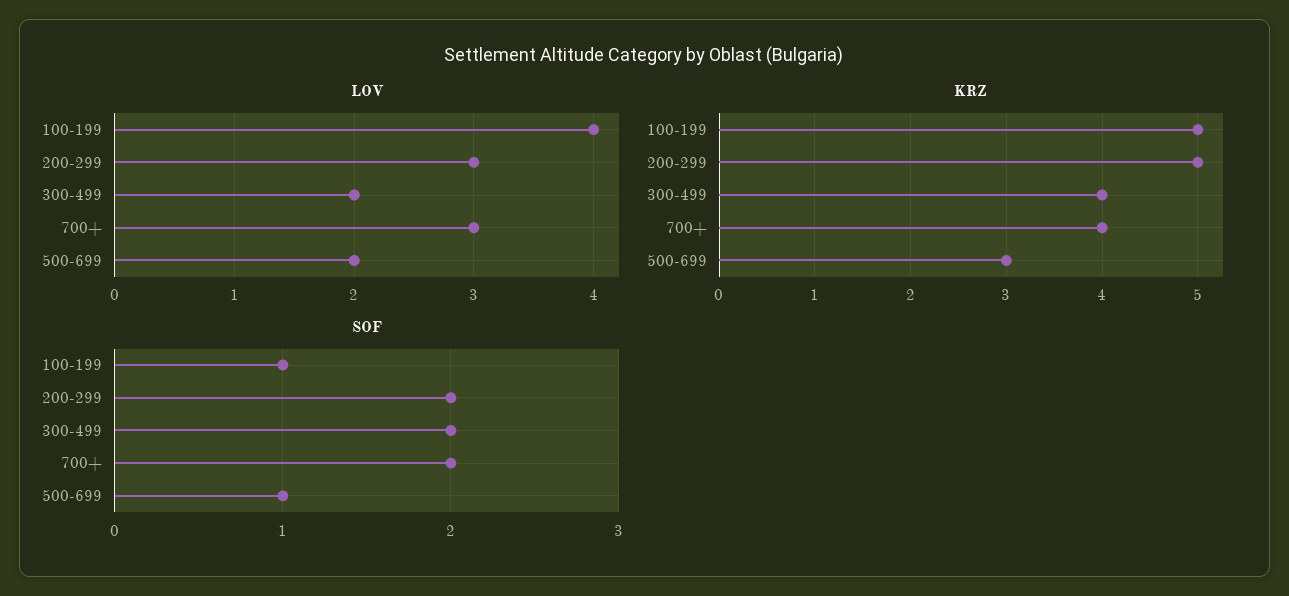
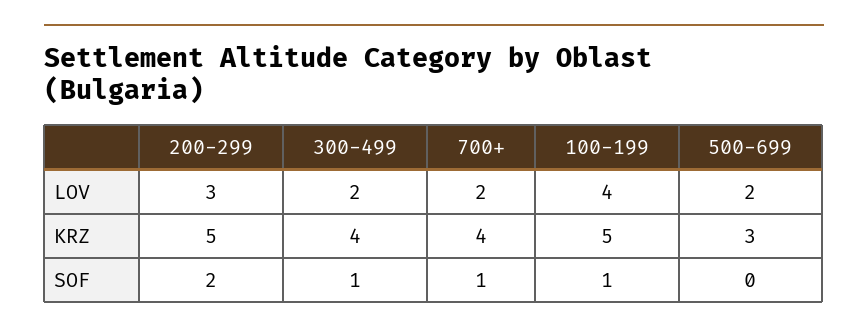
  {
    "LOV": {
      "100-199": 4,
      "200-299": 3,
      "300-499": 2,
-     "700+": 3,
+     "700+": 2,
      "500-699": 2
    },
    "KRZ": {
      "100-199": 5,
      "200-299": 5,
      "300-499": 4,
      "700+": 4,
      "500-699": 3
    },
    "SOF": {
      "100-199": 1,
      "200-299": 2,
-     "300-499": 2,
+     "300-499": 1,
-     "700+": 2,
+     "700+": 1,
-     "500-699": 1
+     "500-699": 0
    }
  }

